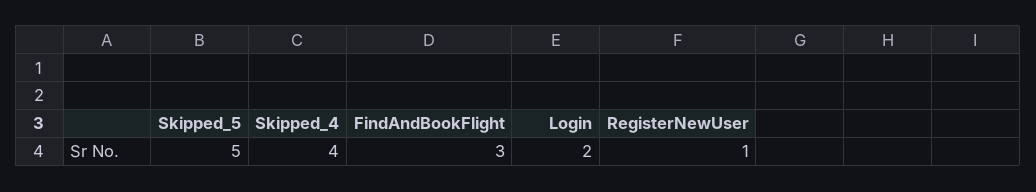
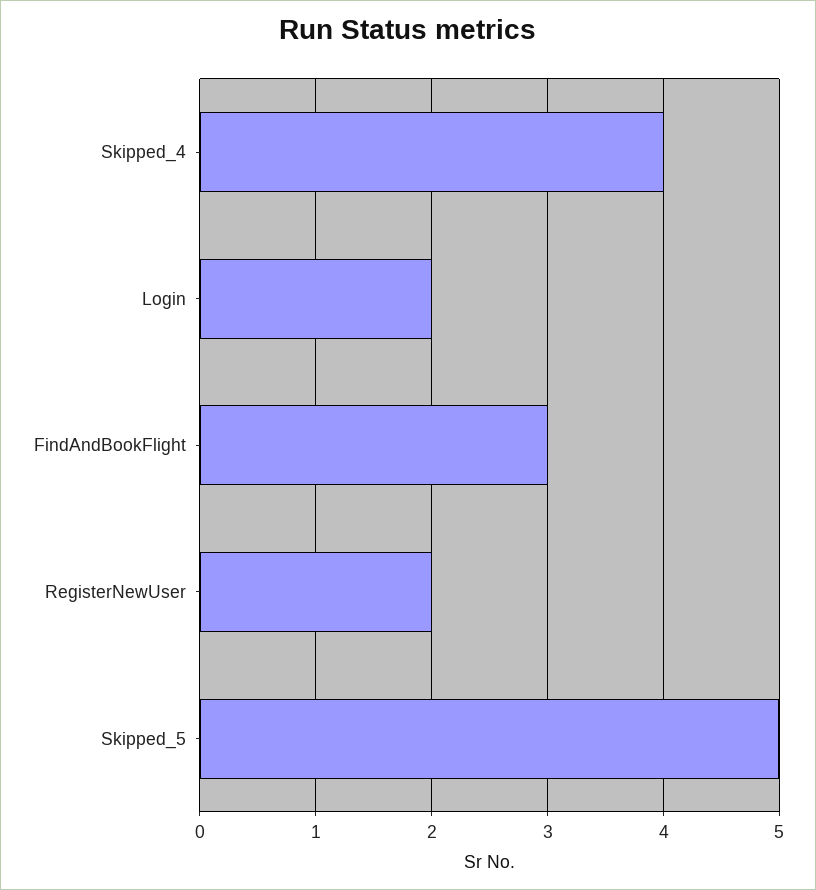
  {
    "Skipped_5": 5,
    "Skipped_4": 4,
    "FindAndBookFlight": 3,
    "Login": 2,
-   "RegisterNewUser": 1
+   "RegisterNewUser": 2
  }

